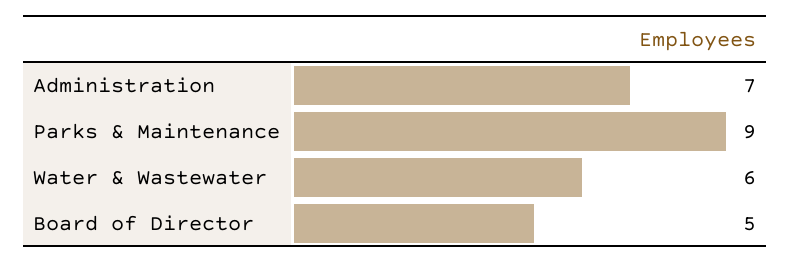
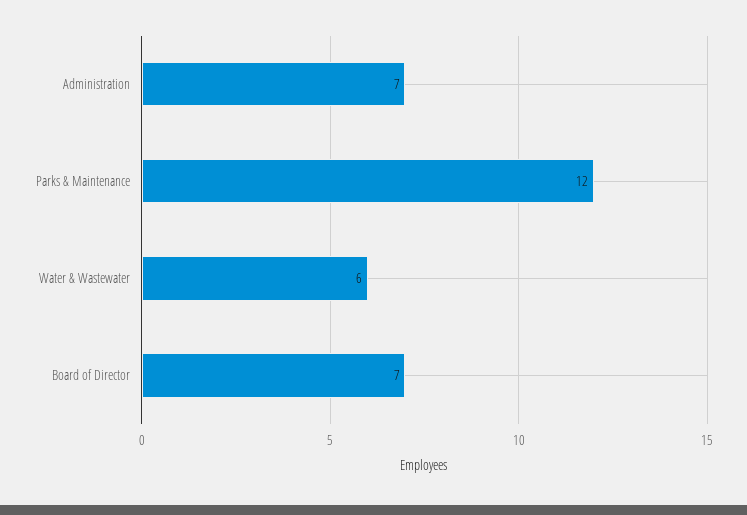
  {
    "Administration": 7,
-   "Parks & Maintenance": 9,
+   "Parks & Maintenance": 12,
    "Water & Wastewater": 6,
-   "Board of Director": 5
+   "Board of Director": 7
  }

